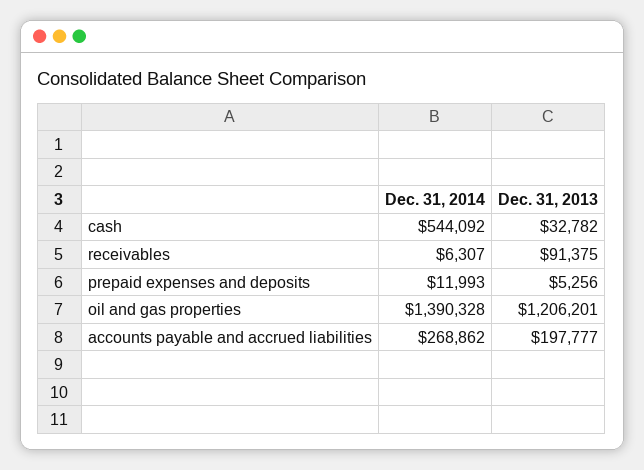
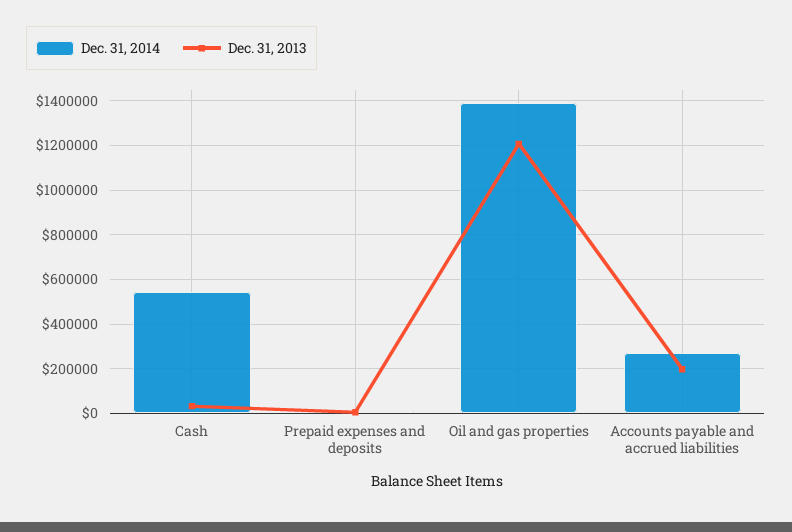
  {
    "Dec. 31, 2014": {
      "cash": 544092,
-     "receivables": 6307,
      "prepaid expenses and deposits": 11993,
      "oil and gas properties": 1390328,
      "accounts payable and accrued liabilities": 268862
    },
    "Dec. 31, 2013": {
      "cash": 32782,
-     "receivables": 91375,
      "prepaid expenses and deposits": 5256,
      "oil and gas properties": 1206201,
      "accounts payable and accrued liabilities": 197777
    }
  }

